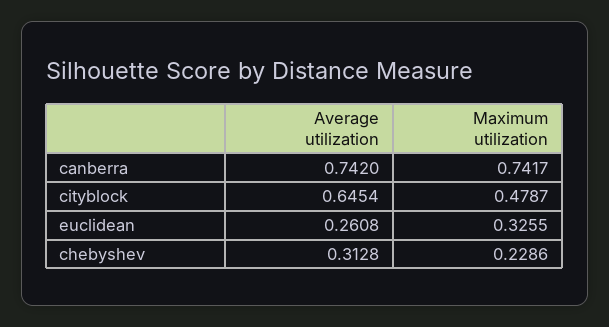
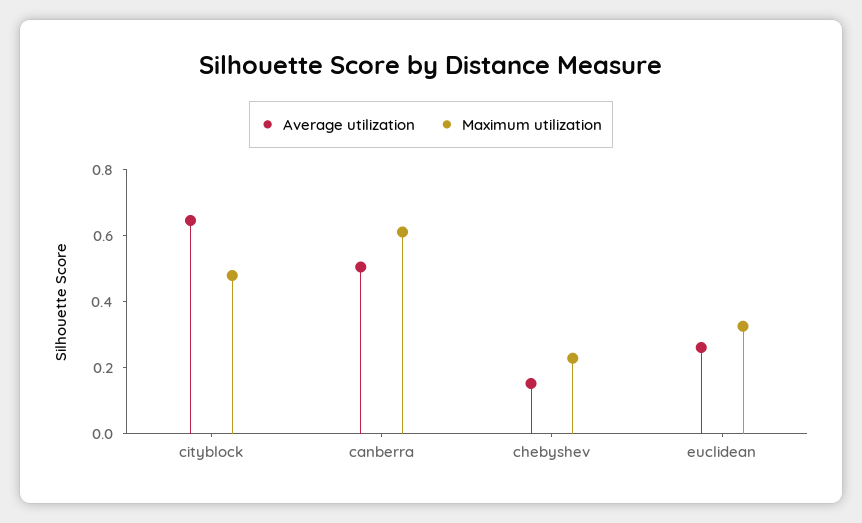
  {
    "Average utilization": {
-     "canberra": 0.742,
+     "canberra": 0.5,
      "cityblock": 0.6454,
      "euclidean": 0.2608,
-     "chebyshev": 0.3128
+     "chebyshev": 0.15
    },
    "Maximum utilization": {
-     "canberra": 0.7417,
+     "canberra": 0.6,
      "cityblock": 0.4787,
      "euclidean": 0.3255,
      "chebyshev": 0.2286
    }
  }

